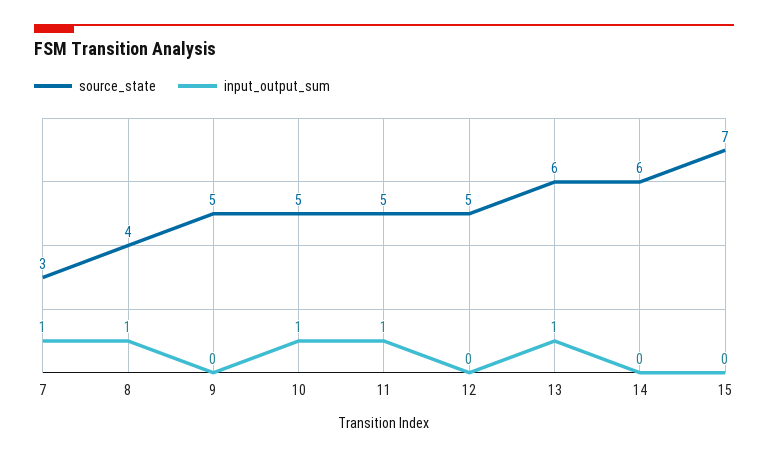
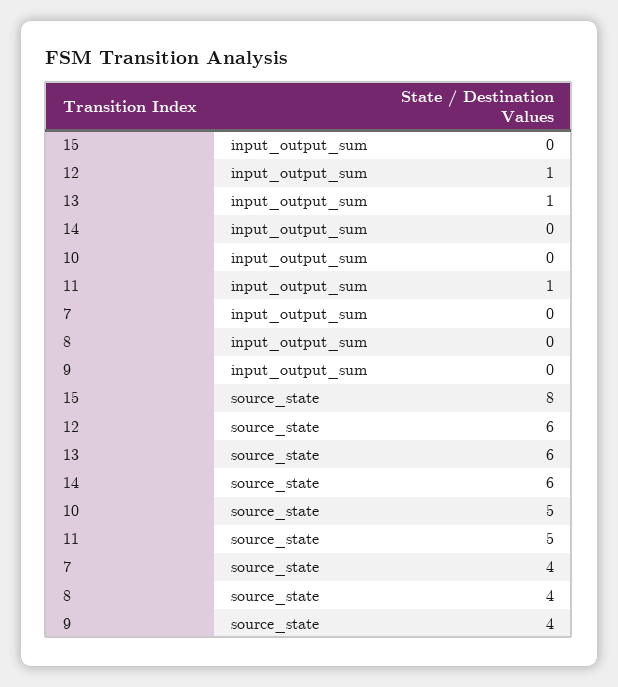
  {
    "source_state": {
-     "7": 3,
+     "7": 4,
      "8": 4,
-     "9": 5,
+     "9": 4,
      "10": 5,
      "11": 5,
-     "12": 5,
+     "12": 6,
      "13": 6,
      "14": 6,
-     "15": 7
+     "15": 8
    },
    "input_output_sum": {
-     "7": 1,
+     "7": 0,
-     "8": 1,
+     "8": 0,
      "9": 0,
-     "10": 1,
+     "10": 0,
      "11": 1,
-     "12": 0,
+     "12": 1,
      "13": 1,
      "14": 0,
      "15": 0
    }
  }

